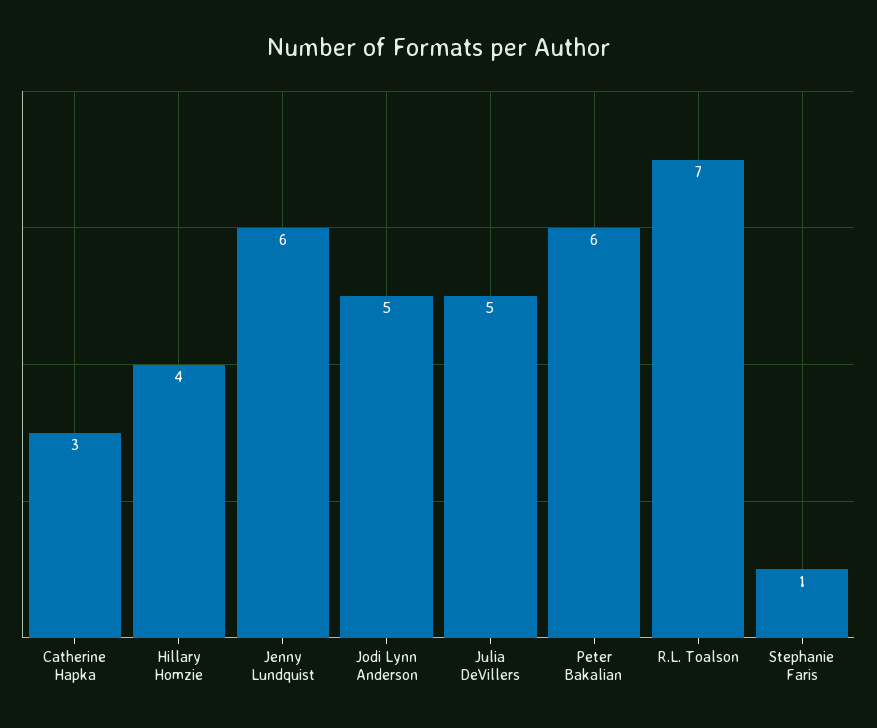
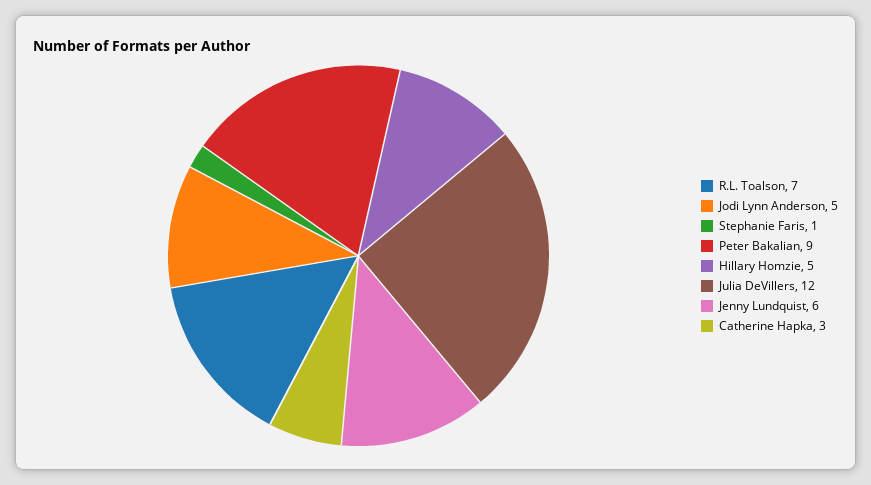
  {
    "Catherine Hapka": 3,
-   "Hillary Homzie": 4,
+   "Hillary Homzie": 5,
    "Jenny Lundquist": 6,
    "Jodi Lynn Anderson": 5,
-   "Julia DeVillers": 5,
+   "Julia DeVillers": 12,
-   "Peter Bakalian": 6,
+   "Peter Bakalian": 9,
    "R.L. Toalson": 7,
    "Stephanie Faris": 1
  }

